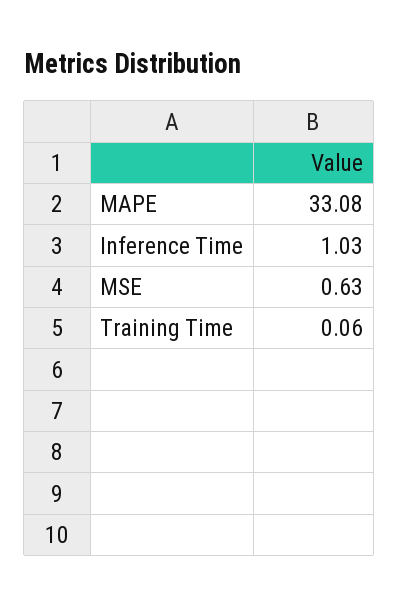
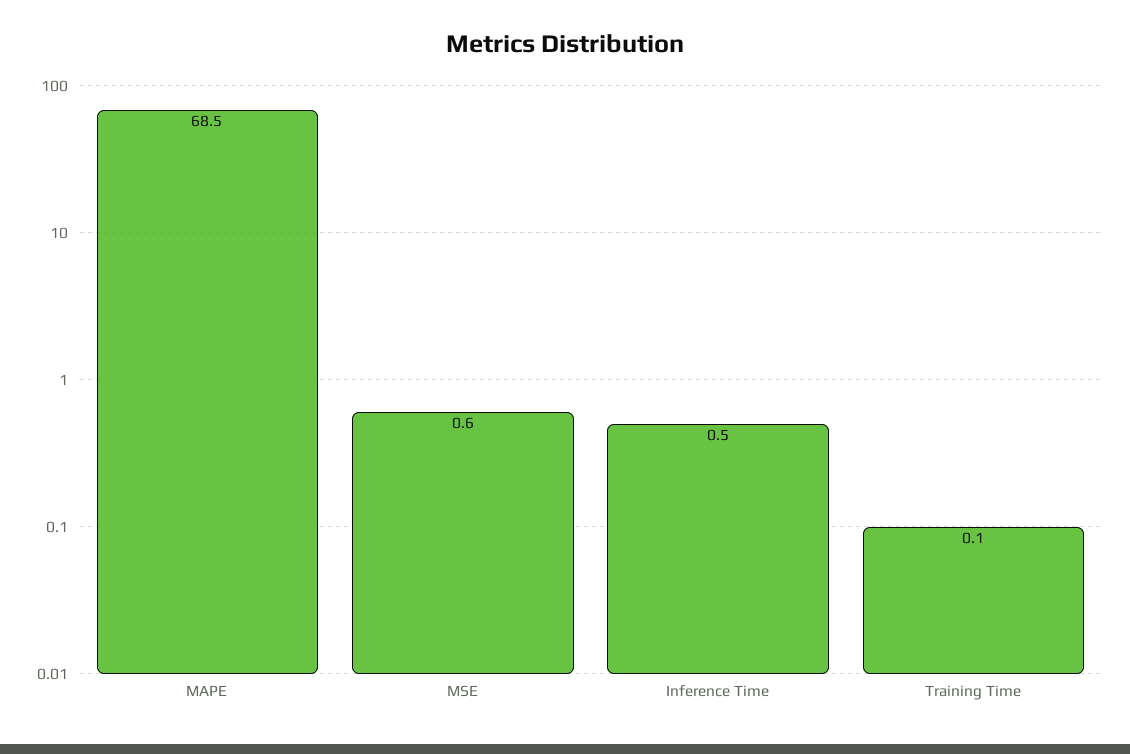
  {
-   "MAPE": 33.08,
+   "MAPE": 68.5,
-   "Inference Time": 1.03,
+   "Inference Time": 0.5,
    "MSE": 0.63,
    "Training Time": 0.06
  }

